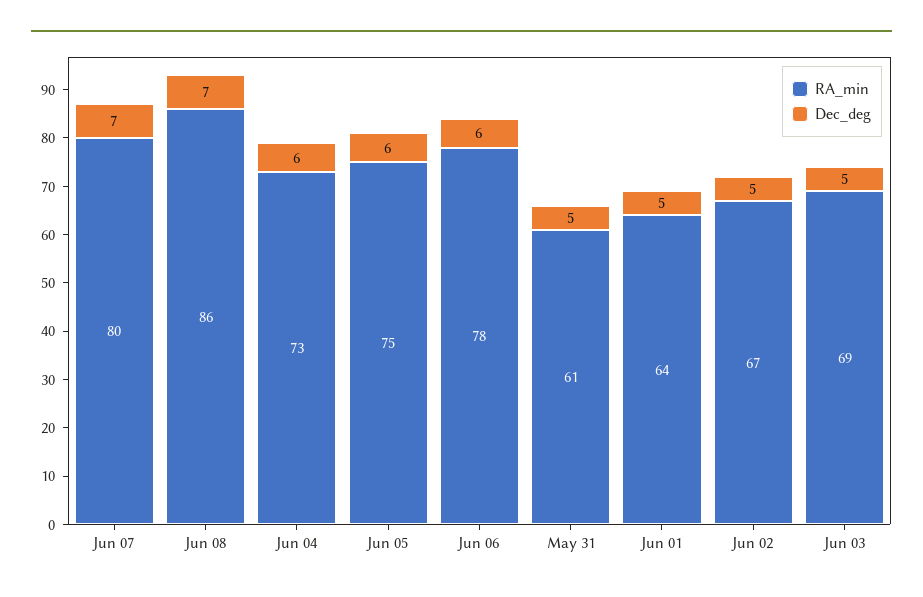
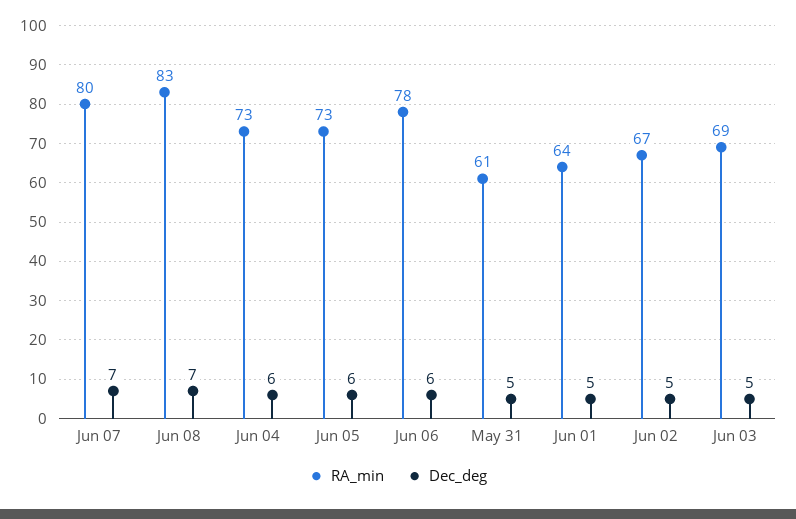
  {
    "RA_min": {
      "Jun 07": 80,
-     "Jun 08": 86,
+     "Jun 08": 83,
      "Jun 04": 73,
-     "Jun 05": 75,
+     "Jun 05": 73,
      "Jun 06": 78,
      "May 31": 61,
      "Jun 01": 64,
      "Jun 02": 67,
      "Jun 03": 69
    },
    "Dec_deg": {
      "Jun 07": 7,
      "Jun 08": 7,
      "Jun 04": 6,
      "Jun 05": 6,
      "Jun 06": 6,
      "May 31": 5,
      "Jun 01": 5,
      "Jun 02": 5,
      "Jun 03": 5
    }
  }

